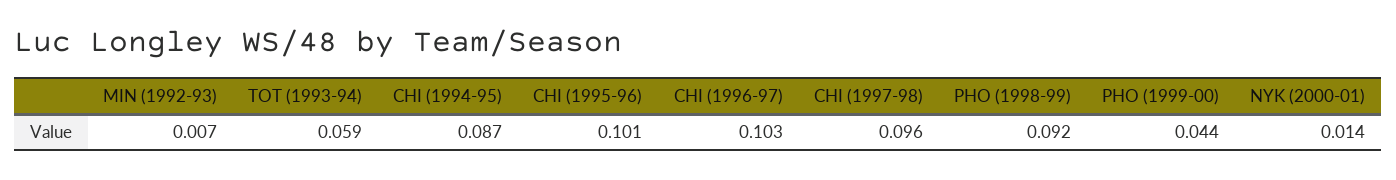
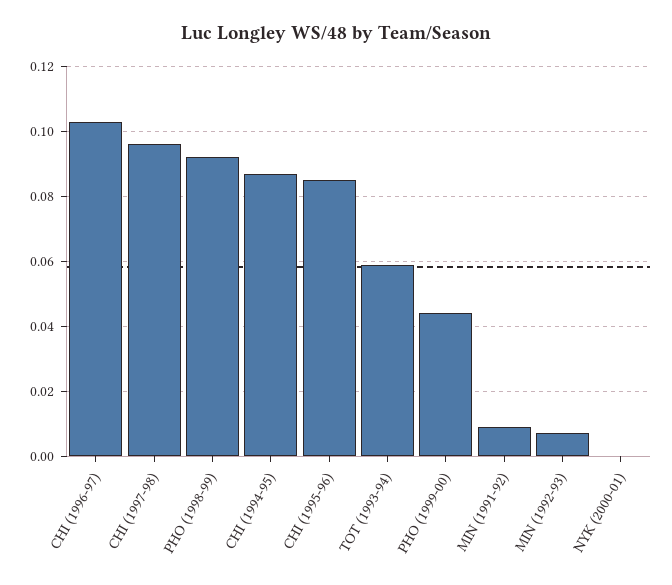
  {
    "MIN (1992-93)": 0.007,
    "TOT (1993-94)": 0.059,
    "CHI (1994-95)": 0.087,
-   "CHI (1995-96)": 0.101,
+   "CHI (1995-96)": 0.085,
    "CHI (1996-97)": 0.103,
    "CHI (1997-98)": 0.096,
    "PHO (1998-99)": 0.092,
    "PHO (1999-00)": 0.044,
-   "NYK (2000-01)": 0.014
+   "NYK (2000-01)": 0,
+   "MIN (1991-92)": 0.01
  }

